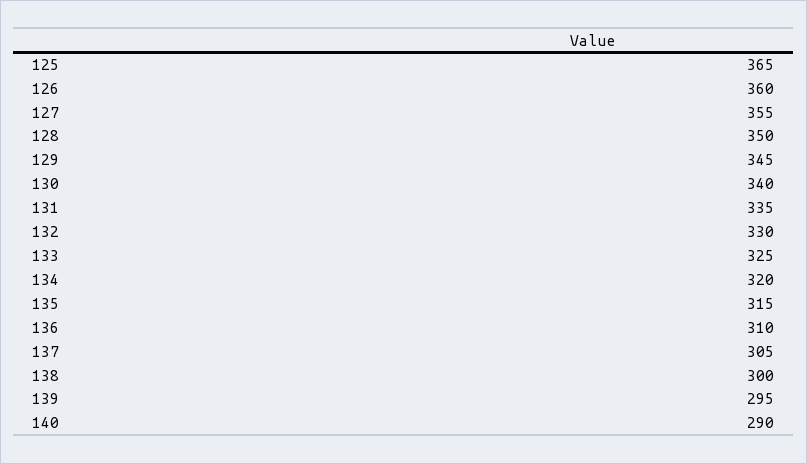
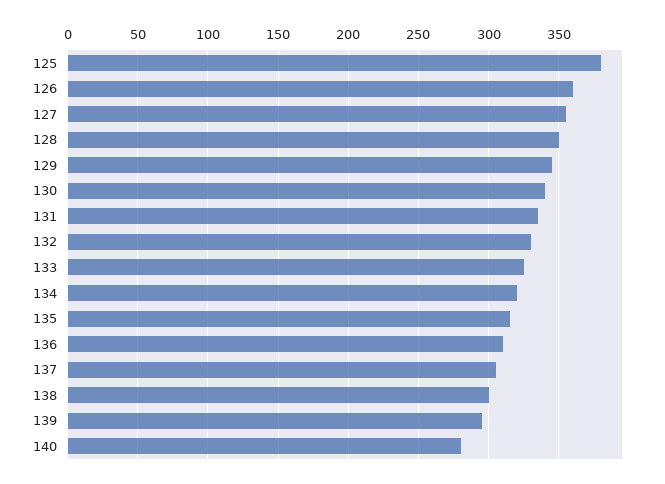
  {
-   "125": 365,
+   "125": 380,
    "126": 360,
    "127": 355,
    "128": 350,
    "129": 345,
    "130": 340,
    "131": 335,
    "132": 330,
    "133": 325,
    "134": 320,
    "135": 315,
    "136": 310,
    "137": 305,
    "138": 300,
    "139": 295,
-   "140": 290
+   "140": 280
  }

